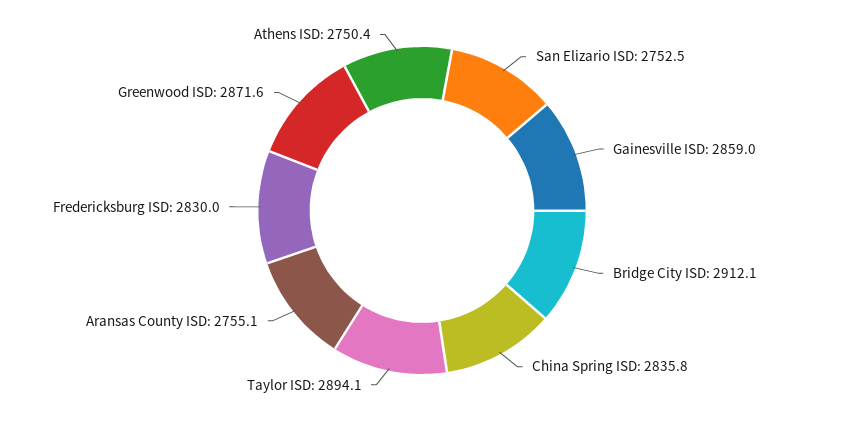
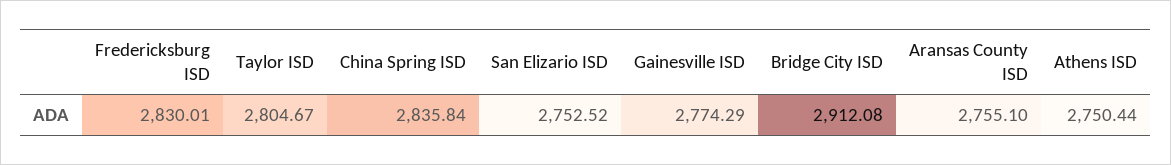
  {
    "San Elizario ISD": 2752.52,
-   "Gainesville ISD": 2859,
+   "Gainesville ISD": 2774.29,
    "Bridge City ISD": 2912.08,
    "China Spring ISD": 2835.84,
-   "Taylor ISD": 2894.1,
+   "Taylor ISD": 2804.67,
    "Aransas County ISD": 2755.1,
    "Fredericksburg ISD": 2830.01,
-   "Greenwood ISD": 2871.6,
    "Athens ISD": 2750.44
  }

